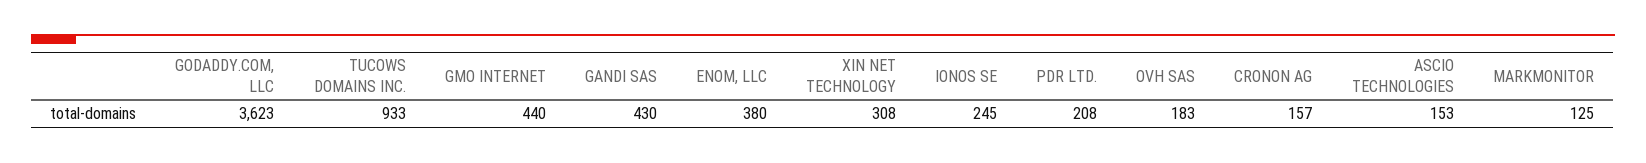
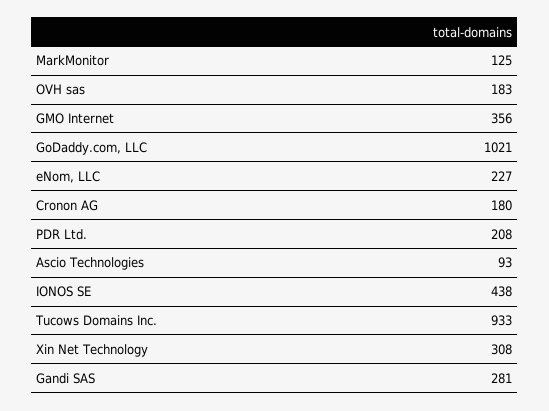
  {
-   "GODADDY.COM, LLC": 3623,
+   "GODADDY.COM, LLC": 1021,
    "TUCOWS DOMAINS INC.": 933,
-   "GMO INTERNET": 440,
+   "GMO INTERNET": 356,
-   "GANDI SAS": 430,
+   "GANDI SAS": 281,
-   "ENOM, LLC": 380,
+   "ENOM, LLC": 227,
    "XIN NET TECHNOLOGY": 308,
-   "IONOS SE": 245,
+   "IONOS SE": 438,
    "PDR LTD.": 208,
    "OVH SAS": 183,
-   "CRONON AG": 157,
+   "CRONON AG": 180,
-   "ASCIO TECHNOLOGIES": 153,
+   "ASCIO TECHNOLOGIES": 93,
    "MARKMONITOR": 125
  }

